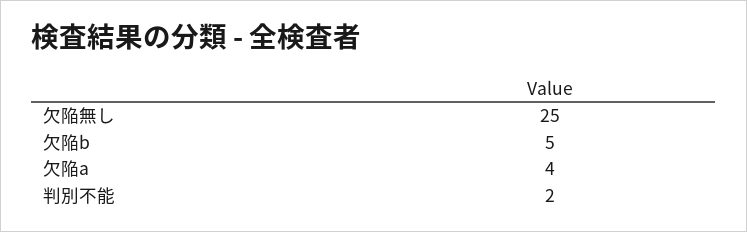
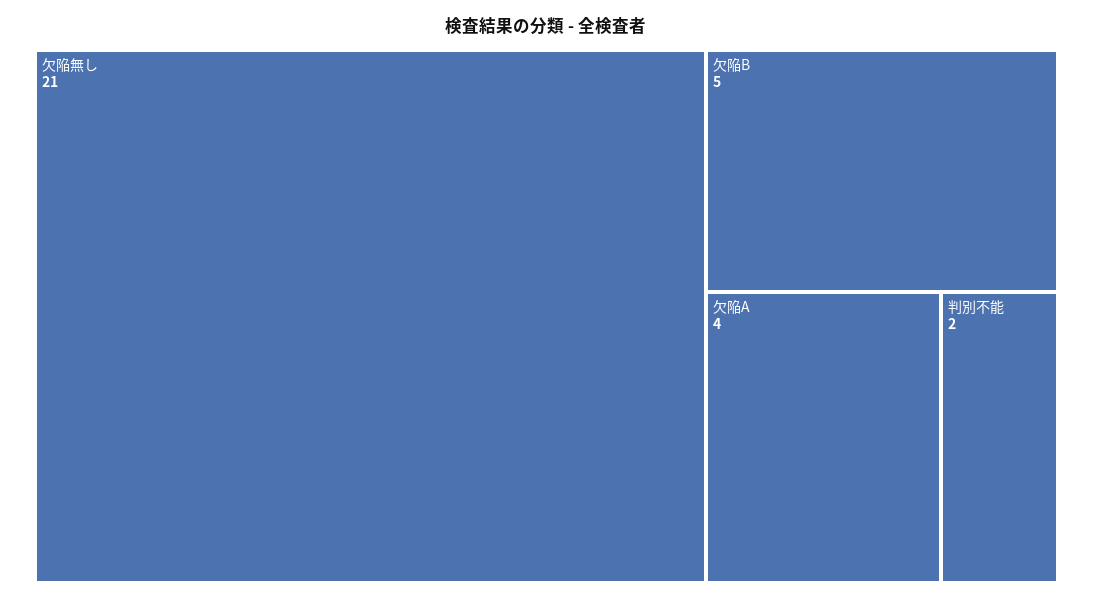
  {
-   "欠陥無し": 25,
+   "欠陥無し": 21,
    "欠陥b": 5,
    "欠陥a": 4,
    "判別不能": 2
  }

